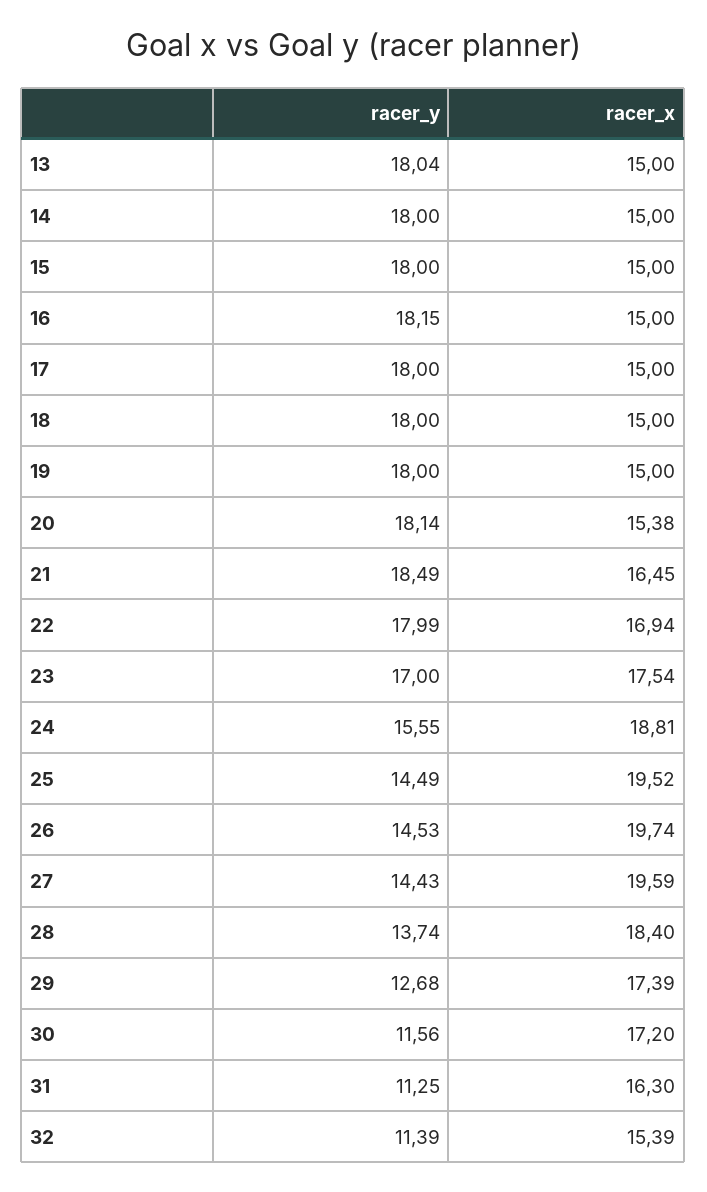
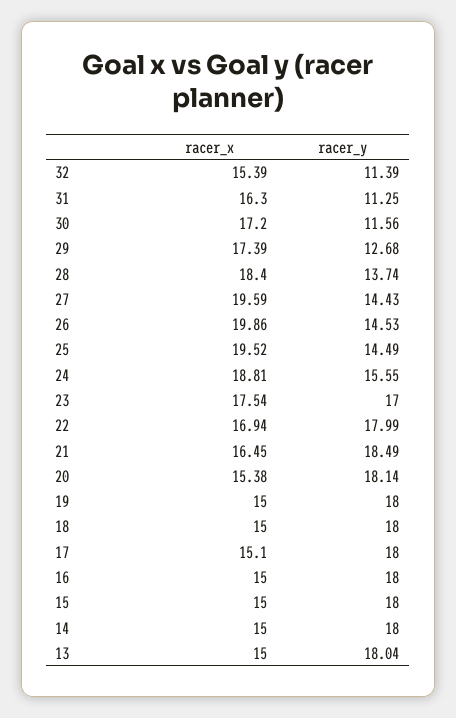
  {
    "racer_y": {
      "13": 18.04,
      "14": 18,
      "15": 18,
-     "16": 18.15,
+     "16": 18,
      "17": 18,
      "18": 18,
      "19": 18,
      "20": 18.14,
      "21": 18.49,
      "22": 17.99,
      "23": 17,
      "24": 15.55,
      "25": 14.49,
      "26": 14.53,
      "27": 14.43,
      "28": 13.74,
      "29": 12.68,
      "30": 11.56,
      "31": 11.25,
      "32": 11.39
    },
    "racer_x": {
      "13": 15,
      "14": 15,
      "15": 15,
      "16": 15,
-     "17": 15,
+     "17": 15.1,
      "18": 15,
      "19": 15,
      "20": 15.38,
      "21": 16.45,
      "22": 16.94,
      "23": 17.54,
      "24": 18.81,
      "25": 19.52,
-     "26": 19.74,
+     "26": 19.86,
      "27": 19.59,
      "28": 18.4,
      "29": 17.39,
      "30": 17.2,
      "31": 16.3,
      "32": 15.39
    }
  }

